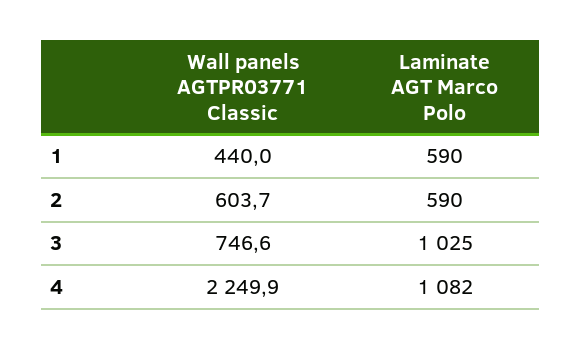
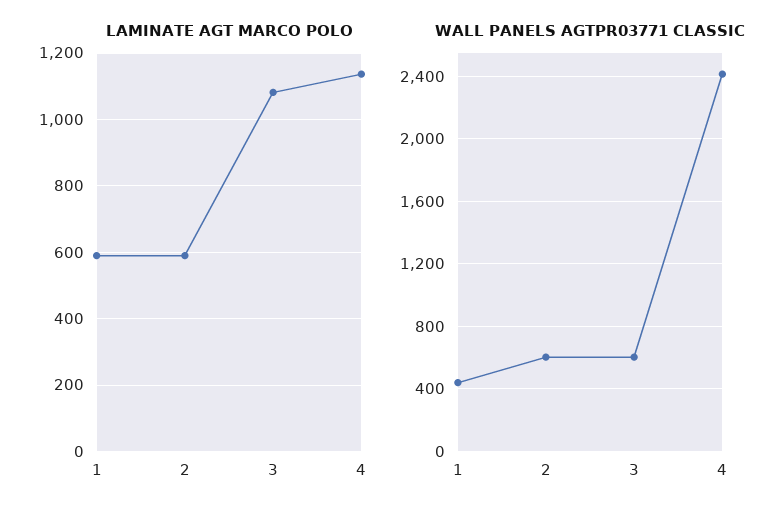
  {
    "Wall panels AGTPR03771 Classic": {
      "1": 440,
      "2": 603.7,
-     "3": 746.6,
+     "3": 600,
-     "4": 2249.9
+     "4": 2400
    },
    "Laminate AGT Marco Polo": {
      "1": 590,
      "2": 590,
-     "3": 1025,
+     "3": 1080,
-     "4": 1082
+     "4": 1140
    }
  }

